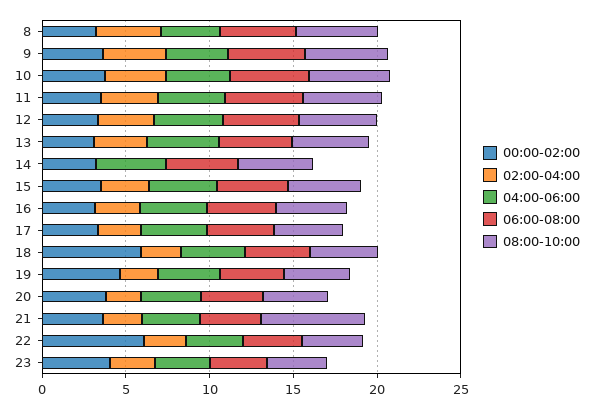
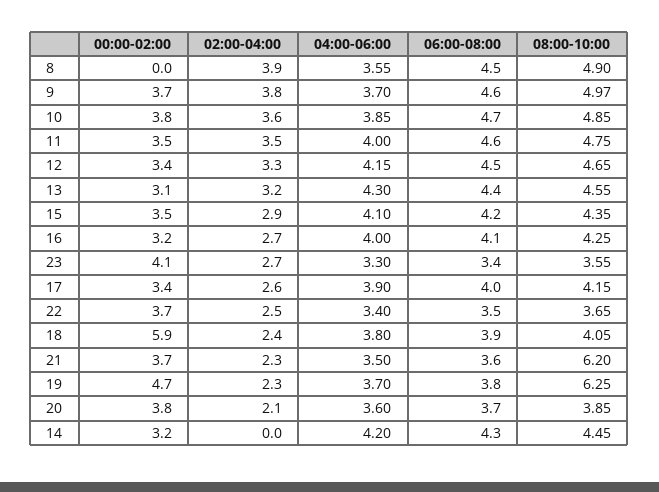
  {
    "00:00-02:00": {
-     "8": 3,
+     "8": 0,
      "9": 3.7,
      "10": 3.8,
      "11": 3.5,
      "12": 3.4,
      "13": 3.1,
      "14": 3.2,
      "15": 3.5,
      "16": 3.2,
      "17": 3.4,
      "18": 5.9,
      "19": 4.7,
      "20": 3.8,
      "21": 3.7,
-     "22": 6,
+     "22": 3.7,
      "23": 4.1
    },
    "02:00-04:00": {
      "8": 3.9,
      "9": 3.8,
      "10": 3.6,
      "11": 3.5,
      "12": 3.3,
      "13": 3.2,
      "14": 0,
      "15": 2.9,
      "16": 2.7,
      "17": 2.6,
      "18": 2.4,
      "19": 2.3,
      "20": 2.1,
      "21": 2.3,
      "22": 2.5,
      "23": 2.7
    },
    "04:00-06:00": {
      "8": 3.55,
      "9": 3.7,
      "10": 3.85,
      "11": 4,
      "12": 4.15,
      "13": 4.3,
      "14": 4.2,
      "15": 4.1,
      "16": 4,
      "17": 3.9,
      "18": 3.8,
      "19": 3.7,
      "20": 3.6,
      "21": 3.5,
      "22": 3.4,
      "23": 3.3
    },
    "06:00-08:00": {
      "8": 4.5,
      "9": 4.6,
      "10": 4.7,
      "11": 4.6,
      "12": 4.5,
      "13": 4.4,
      "14": 4.3,
      "15": 4.2,
      "16": 4.1,
      "17": 4,
      "18": 3.9,
      "19": 3.8,
      "20": 3.7,
      "21": 3.6,
      "22": 3.5,
      "23": 3.4
    },
    "08:00-10:00": {
      "8": 4.9,
      "9": 4.97,
      "10": 4.85,
      "11": 4.75,
      "12": 4.65,
      "13": 4.55,
      "14": 4.45,
      "15": 4.35,
      "16": 4.25,
      "17": 4.15,
      "18": 4.05,
-     "19": 4,
+     "19": 6.25,
      "20": 3.85,
      "21": 6.2,
      "22": 3.65,
      "23": 3.55
    }
  }

